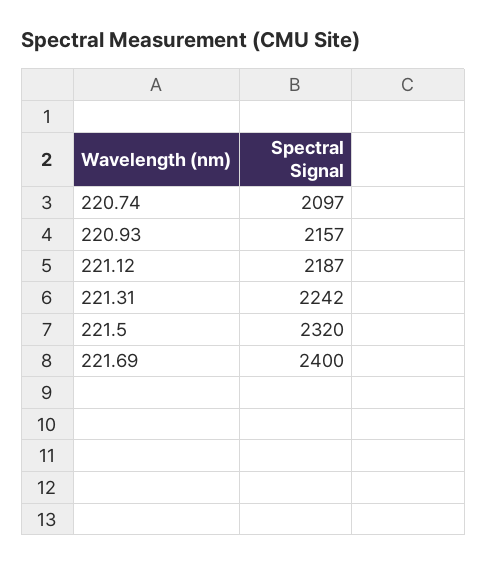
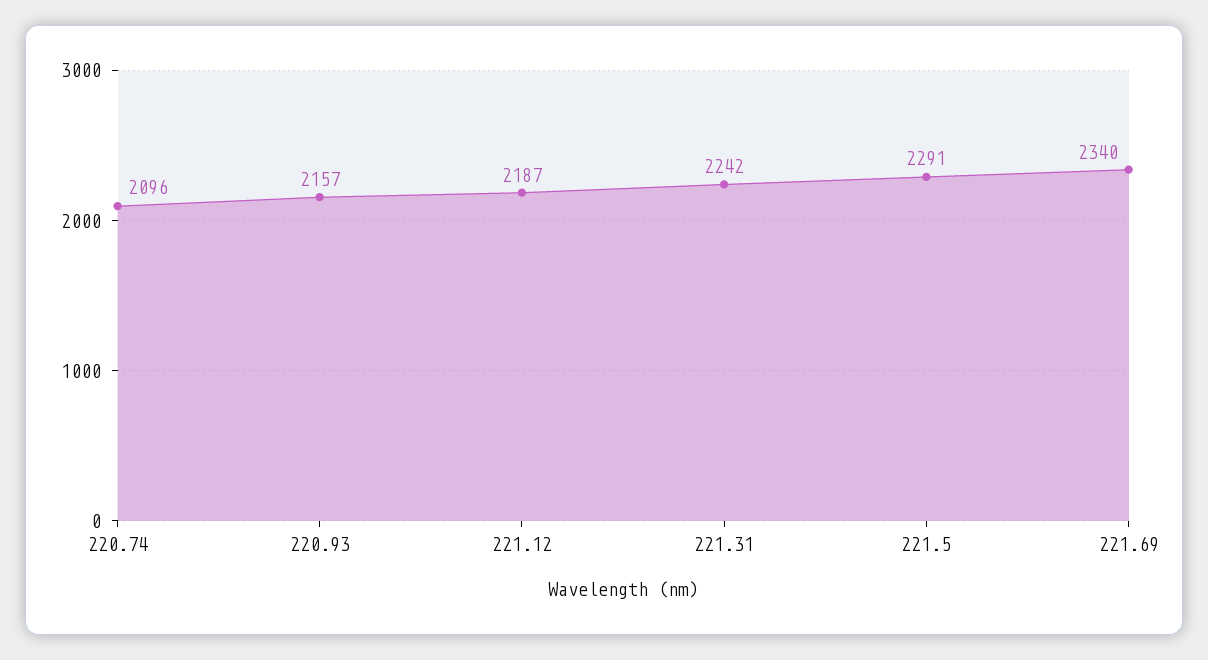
  {
-   "220.74": 2097,
+   "220.74": 2096,
    "220.93": 2157,
    "221.12": 2187,
    "221.31": 2242,
-   "221.5": 2320,
+   "221.5": 2291,
-   "221.69": 2400
+   "221.69": 2340
  }

